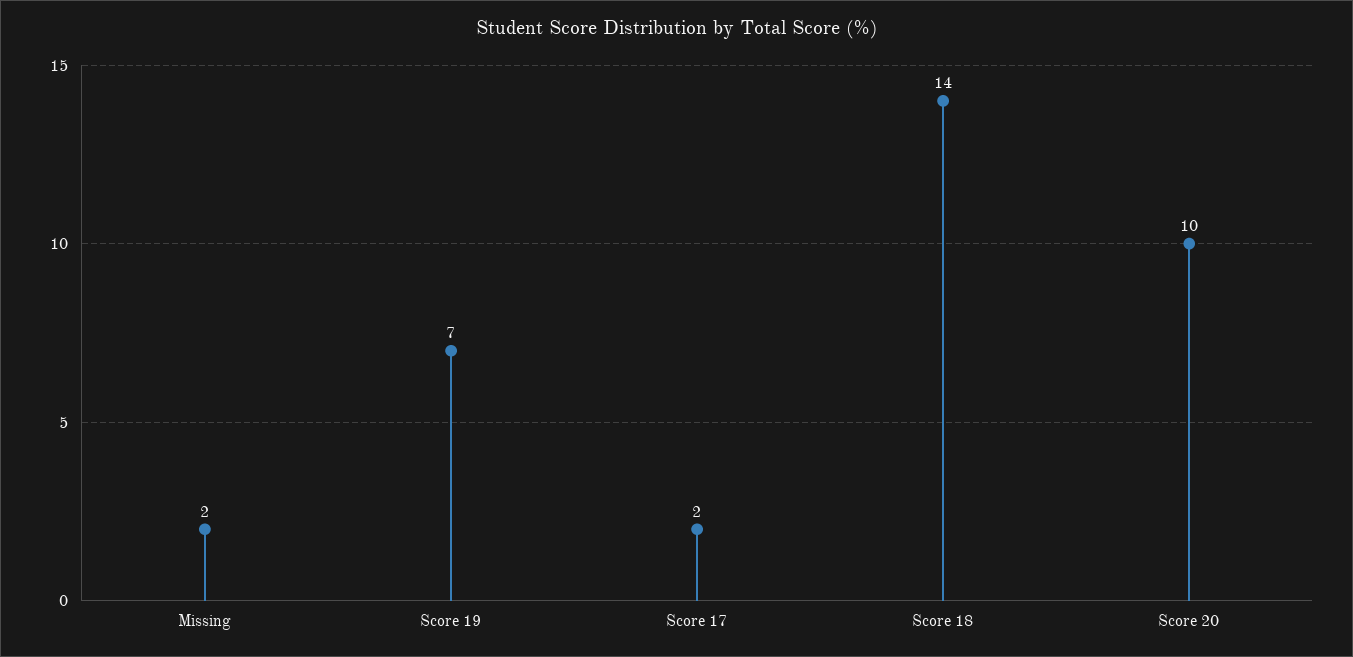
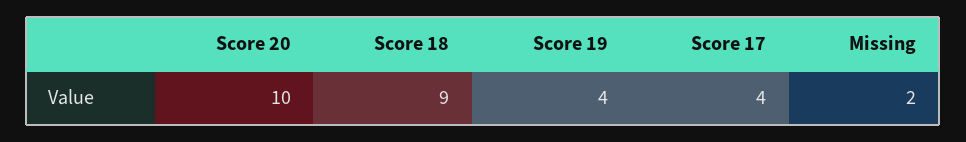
  {
    "Missing": 2,
-   "Score 19": 7,
+   "Score 19": 4,
-   "Score 17": 2,
+   "Score 17": 4,
-   "Score 18": 14,
+   "Score 18": 9,
    "Score 20": 10
  }

